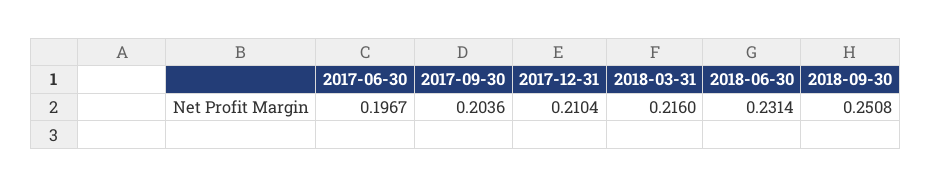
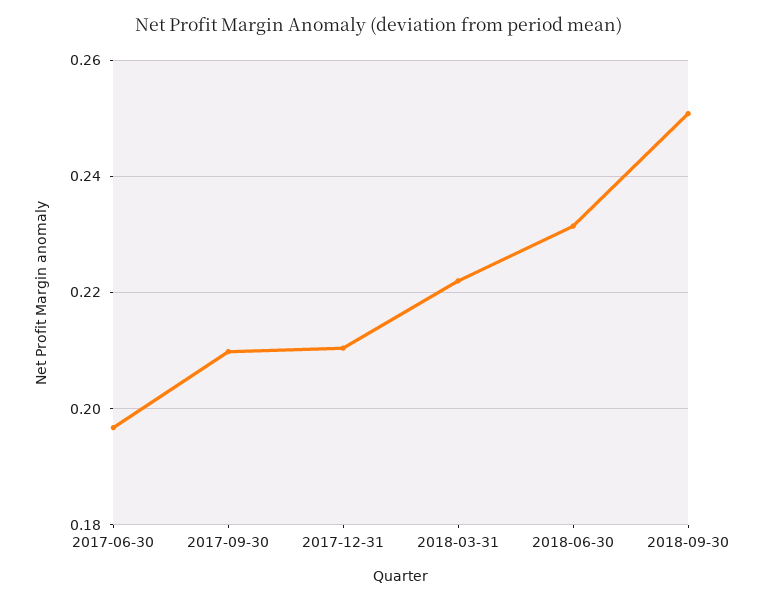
  {
    "2017-06-30": 0.1967,
-   "2017-09-30": 0.2036,
+   "2017-09-30": 0.21,
    "2017-12-31": 0.2104,
-   "2018-03-31": 0.216,
+   "2018-03-31": 0.222,
    "2018-06-30": 0.2314,
    "2018-09-30": 0.2508
  }

